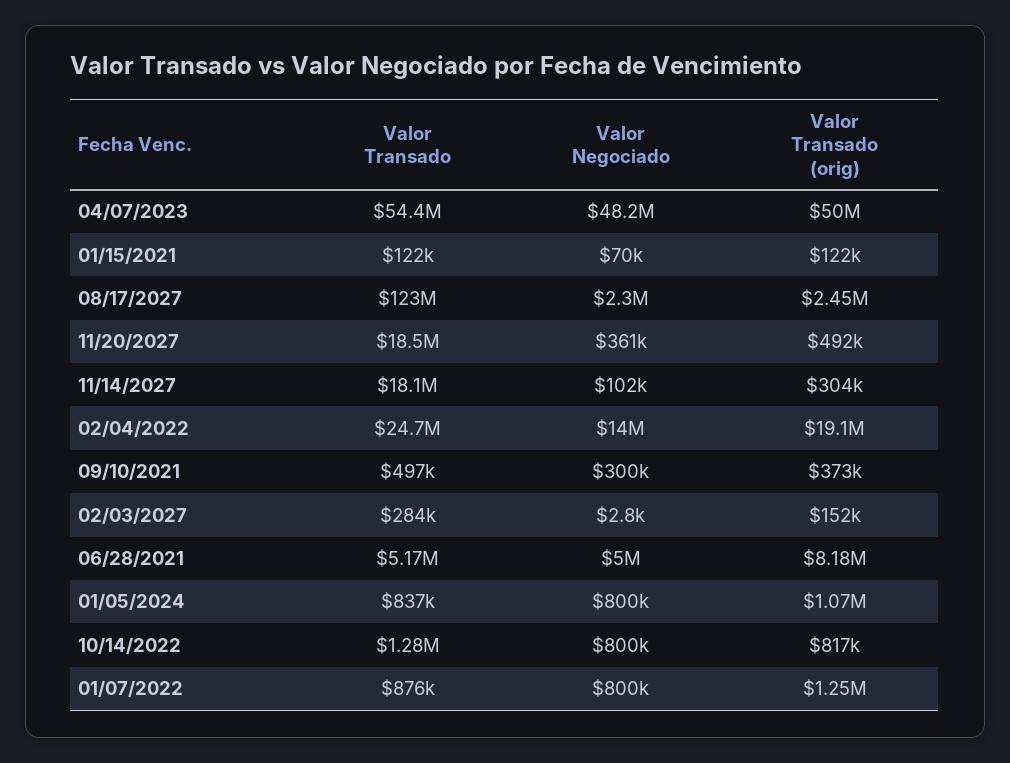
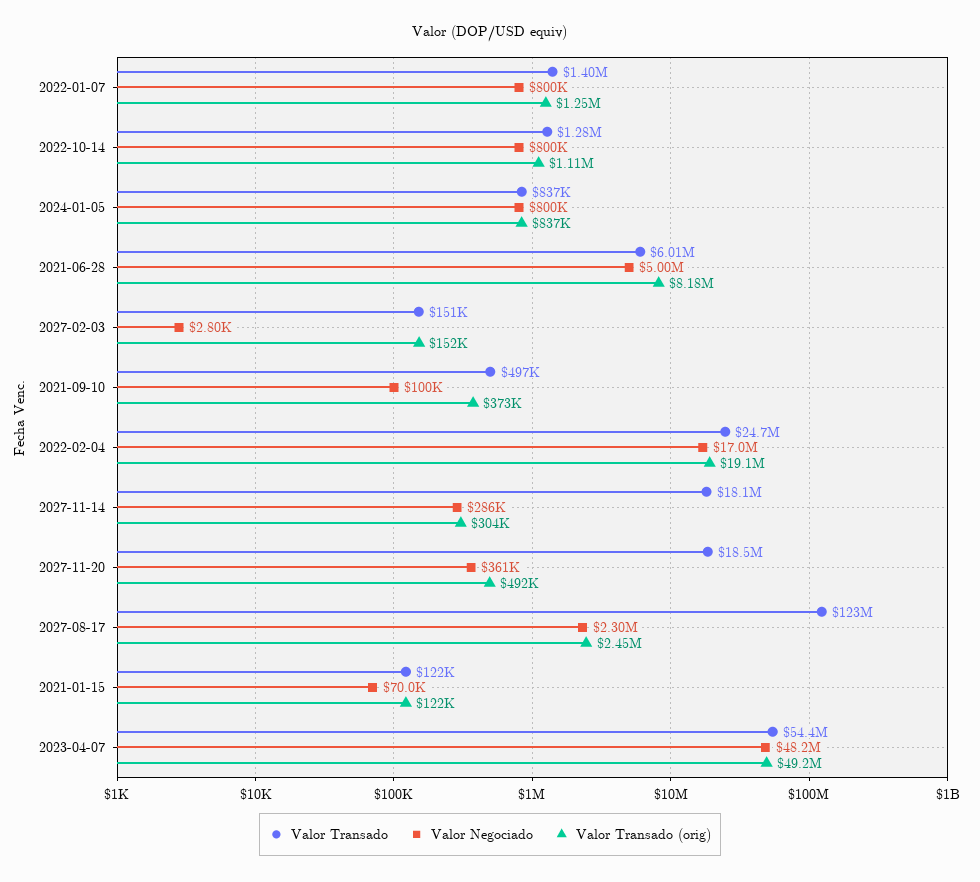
  {
    "Valor Transado": {
      "04/07/2023": 54400000,
      "01/15/2021": 122000,
      "08/17/2027": 123000000,
      "11/20/2027": 18500000,
      "11/14/2027": 18100000,
      "02/04/2022": 24700000,
      "09/10/2021": 497000,
-     "02/03/2027": 284000,
+     "02/03/2027": 151000,
-     "06/28/2021": 5170000,
+     "06/28/2021": 6010000,
      "01/05/2024": 837000,
      "10/14/2022": 1280000,
-     "01/07/2022": 876000
+     "01/07/2022": 1400000
    },
    "Valor Negociado": {
      "04/07/2023": 48200000,
      "01/15/2021": 70000,
      "08/17/2027": 2300000,
      "11/20/2027": 361000,
-     "11/14/2027": 102000,
+     "11/14/2027": 286000,
-     "02/04/2022": 14000000,
+     "02/04/2022": 17000000,
-     "09/10/2021": 300000,
+     "09/10/2021": 100000,
      "02/03/2027": 2800,
      "06/28/2021": 5000000,
      "01/05/2024": 800000,
      "10/14/2022": 800000,
      "01/07/2022": 800000
    },
    "Valor Transado (orig)": {
-     "04/07/2023": 50000000,
+     "04/07/2023": 49200000,
      "01/15/2021": 122000,
      "08/17/2027": 2450000,
      "11/20/2027": 492000,
      "11/14/2027": 304000,
      "02/04/2022": 19100000,
      "09/10/2021": 373000,
      "02/03/2027": 152000,
      "06/28/2021": 8180000,
-     "01/05/2024": 1070000,
+     "01/05/2024": 837000,
-     "10/14/2022": 817000,
+     "10/14/2022": 1110000,
      "01/07/2022": 1250000
    }
  }

